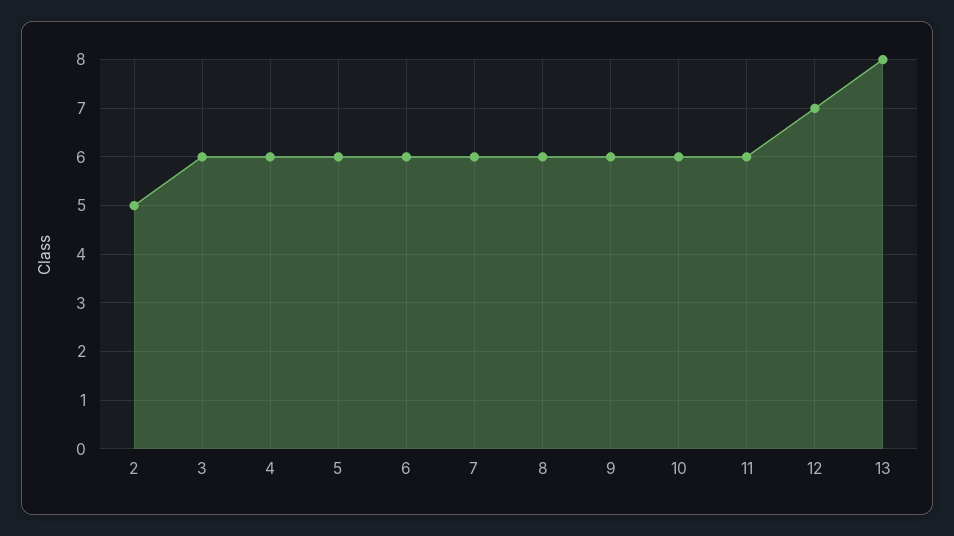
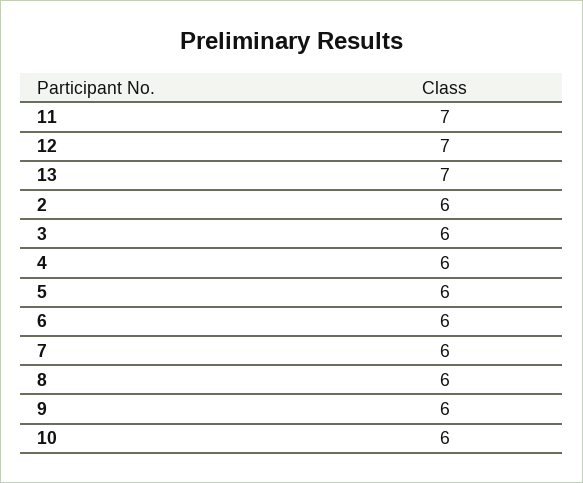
  {
-   "2": 5,
+   "2": 6,
    "3": 6,
    "4": 6,
    "5": 6,
    "6": 6,
    "7": 6,
    "8": 6,
    "9": 6,
    "10": 6,
-   "11": 6,
+   "11": 7,
    "12": 7,
-   "13": 8
+   "13": 7
  }

